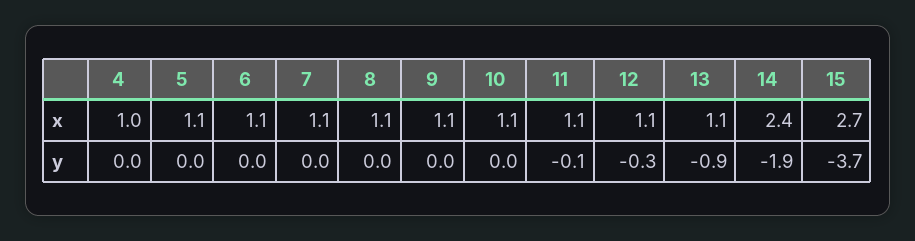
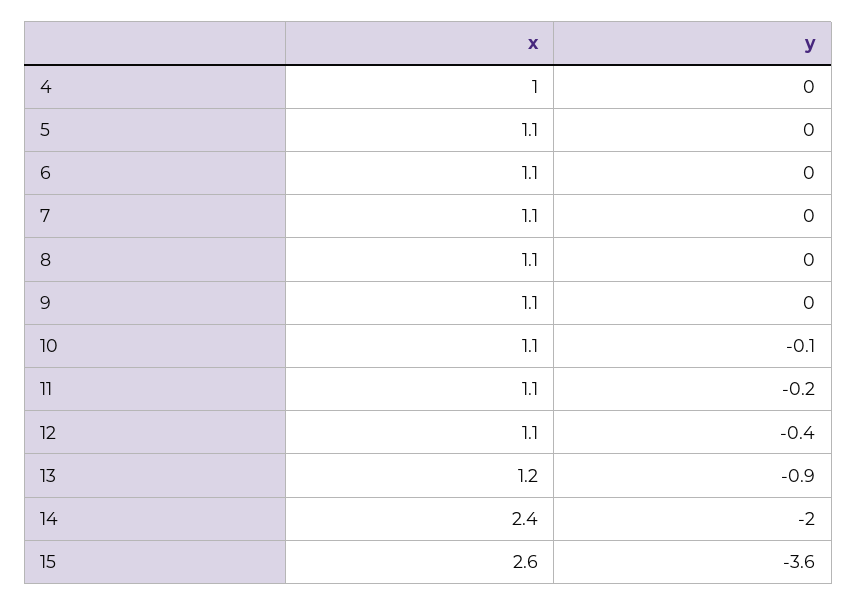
  {
    "4": {
      "x": 1,
      "y": 0
    },
    "5": {
      "x": 1.1,
      "y": 0
    },
    "6": {
      "x": 1.1,
      "y": 0
    },
    "7": {
      "x": 1.1,
      "y": 0
    },
    "8": {
      "x": 1.1,
      "y": 0
    },
    "9": {
      "x": 1.1,
      "y": 0
    },
    "10": {
      "x": 1.1,
-     "y": 0
+     "y": -0.1
    },
    "11": {
      "x": 1.1,
-     "y": -0.1
+     "y": -0.2
    },
    "12": {
      "x": 1.1,
-     "y": -0.3
+     "y": -0.4
    },
    "13": {
-     "x": 1.1,
+     "x": 1.2,
      "y": -0.9
    },
    "14": {
      "x": 2.4,
-     "y": -1.9
+     "y": -2
    },
    "15": {
-     "x": 2.7,
+     "x": 2.6,
-     "y": -3.7
+     "y": -3.6
    }
  }

